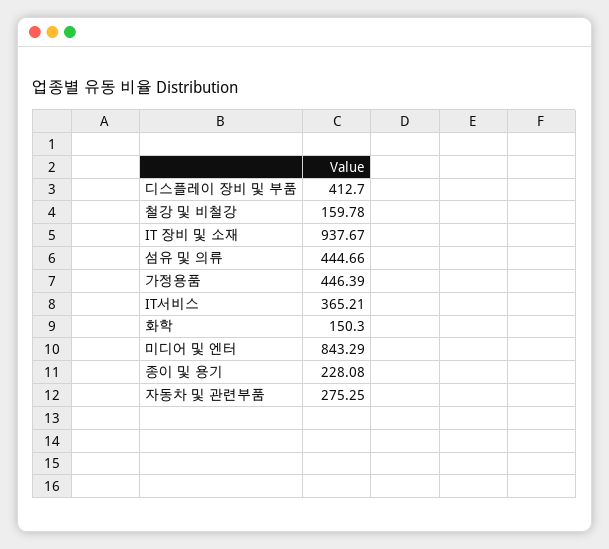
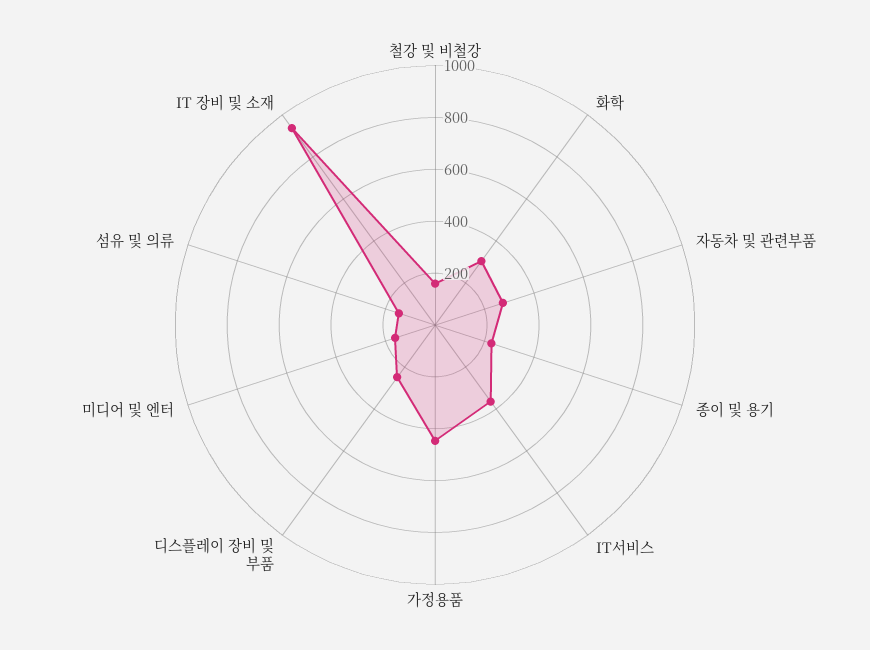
  {
-   "디스플레이 장비 및 부품": 412.7,
+   "디스플레이 장비 및 부품": 250,
    "철강 및 비철강": 159.78,
    "IT 장비 및 소재": 937.67,
-   "섬유 및 의류": 444.66,
+   "섬유 및 의류": 150,
    "가정용품": 446.39,
    "IT서비스": 365.21,
-   "화학": 150.3,
+   "화학": 300,
-   "미디어 및 엔터": 843.29,
+   "미디어 및 엔터": 150,
    "종이 및 용기": 228.08,
    "자동차 및 관련부품": 275.25
  }

